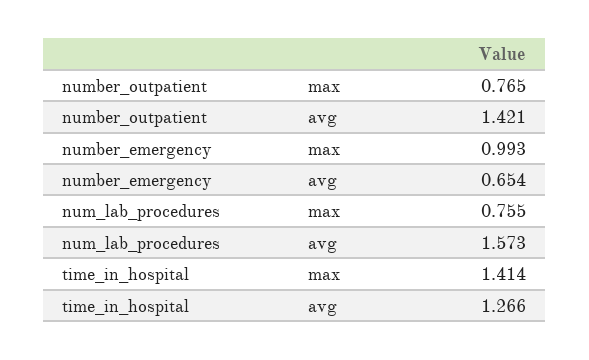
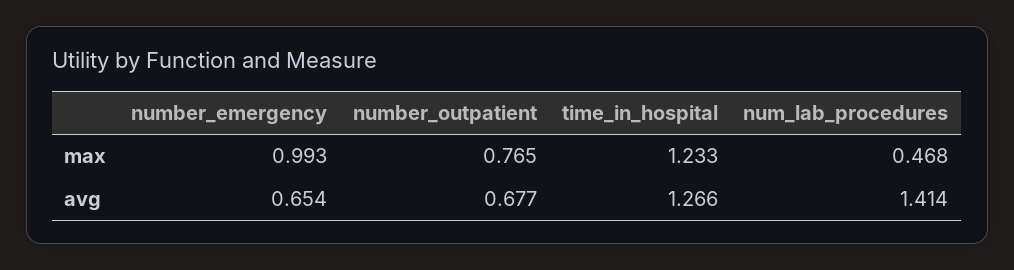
  {
    "number_outpatient": {
      "max": 0.765,
-     "avg": 1.421
+     "avg": 0.677
    },
    "number_emergency": {
      "max": 0.993,
      "avg": 0.654
    },
    "num_lab_procedures": {
-     "max": 0.755,
+     "max": 0.468,
-     "avg": 1.573
+     "avg": 1.414
    },
    "time_in_hospital": {
-     "max": 1.414,
+     "max": 1.233,
      "avg": 1.266
    }
  }

